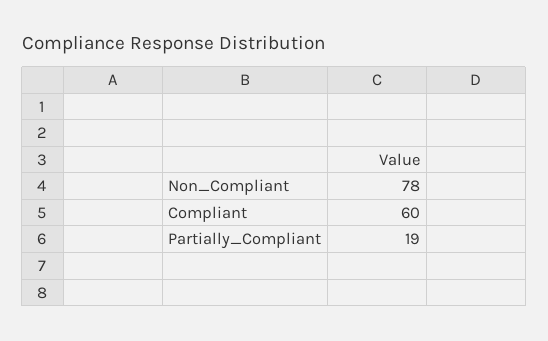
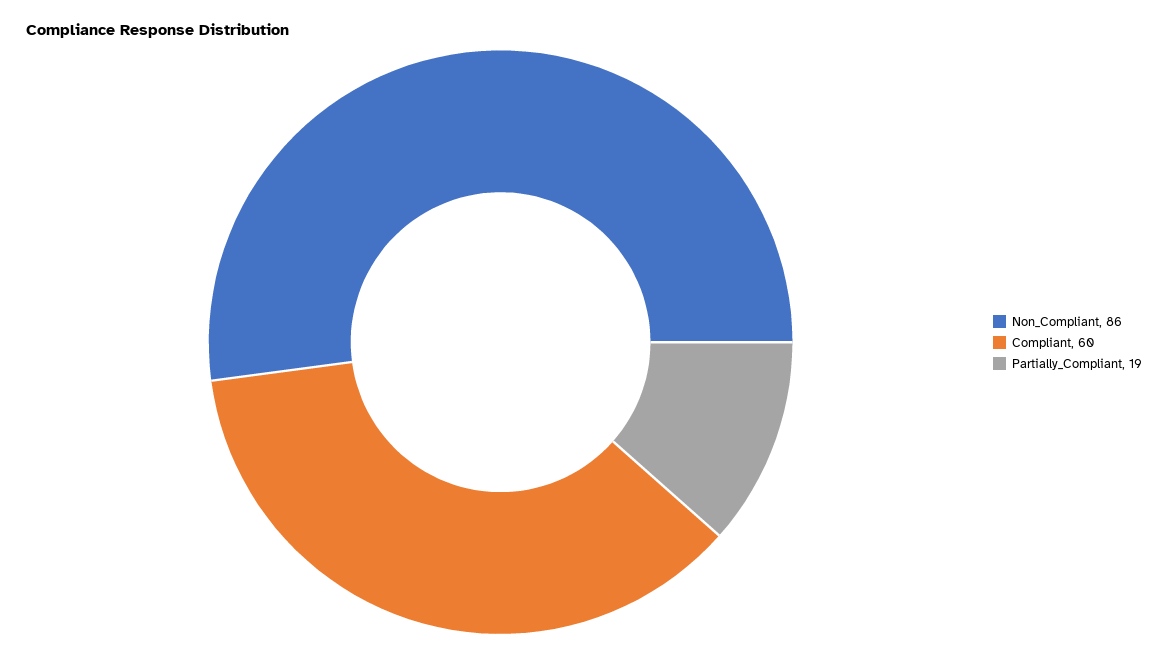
  {
-   "Non_Compliant": 78,
+   "Non_Compliant": 86,
    "Compliant": 60,
    "Partially_Compliant": 19
  }

